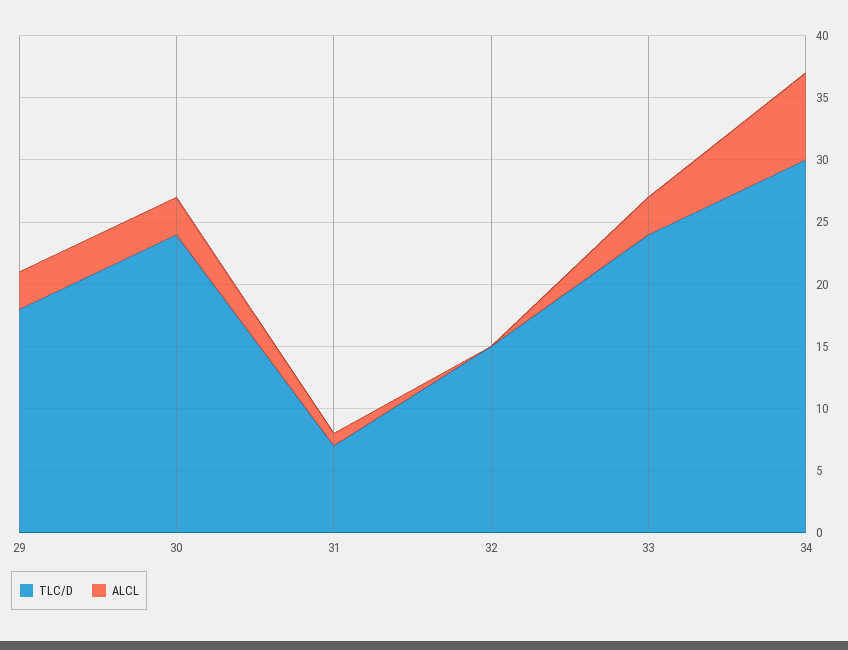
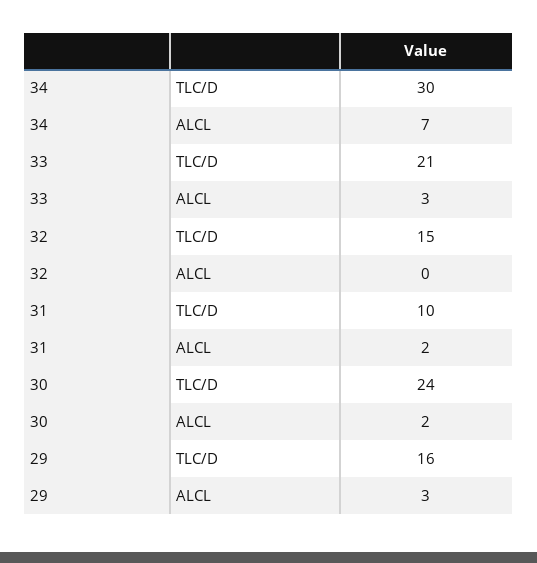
  {
    "TLC/D": {
-     "29": 18,
+     "29": 16,
      "30": 24,
-     "31": 7,
+     "31": 10,
      "32": 15,
-     "33": 24,
+     "33": 21,
      "34": 30
    },
    "ALCL": {
      "29": 3,
-     "30": 3,
+     "30": 2,
-     "31": 1,
+     "31": 2,
      "32": 0,
      "33": 3,
      "34": 7
    }
  }

